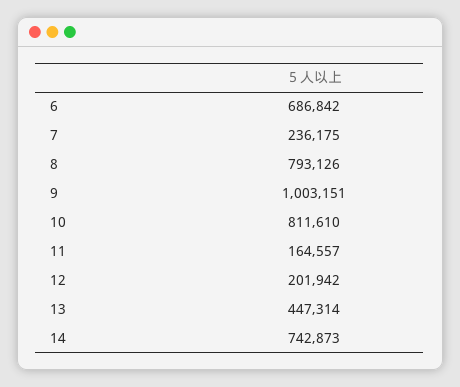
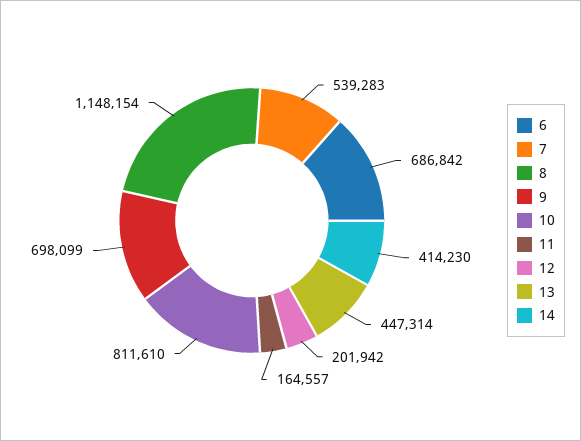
  {
    "6": 686842,
-   "7": 236175,
+   "7": 539283,
-   "8": 793126,
+   "8": 1148154,
-   "9": 1003151,
+   "9": 698099,
    "10": 811610,
    "11": 164557,
    "12": 201942,
    "13": 447314,
-   "14": 742873
+   "14": 414230
  }

